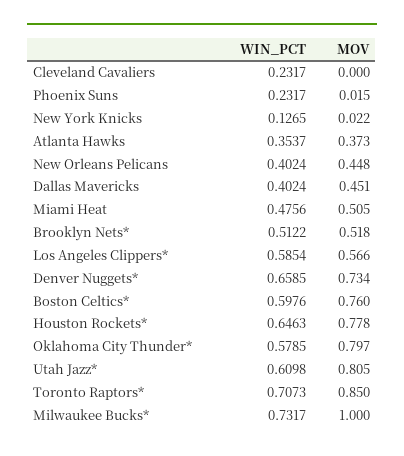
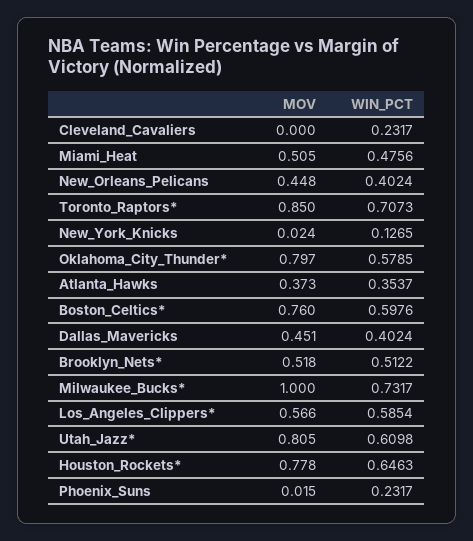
  {
    "WIN_PCT": {
      "Cleveland Cavaliers": 0.2317,
      "Phoenix Suns": 0.2317,
      "New York Knicks": 0.1265,
      "Atlanta Hawks": 0.3537,
      "New Orleans Pelicans": 0.4024,
      "Dallas Mavericks": 0.4024,
      "Miami Heat": 0.4756,
      "Brooklyn Nets*": 0.5122,
      "Los Angeles Clippers*": 0.5854,
-     "Denver Nuggets*": 0.6585,
      "Boston Celtics*": 0.5976,
      "Houston Rockets*": 0.6463,
      "Oklahoma City Thunder*": 0.5785,
      "Utah Jazz*": 0.6098,
      "Toronto Raptors*": 0.7073,
      "Milwaukee Bucks*": 0.7317
    },
    "MOV": {
      "Cleveland Cavaliers": 0,
      "Phoenix Suns": 0.015,
-     "New York Knicks": 0.022,
+     "New York Knicks": 0.024,
      "Atlanta Hawks": 0.373,
      "New Orleans Pelicans": 0.448,
      "Dallas Mavericks": 0.451,
      "Miami Heat": 0.505,
      "Brooklyn Nets*": 0.518,
      "Los Angeles Clippers*": 0.566,
-     "Denver Nuggets*": 0.734,
      "Boston Celtics*": 0.76,
      "Houston Rockets*": 0.778,
      "Oklahoma City Thunder*": 0.797,
      "Utah Jazz*": 0.805,
      "Toronto Raptors*": 0.85,
      "Milwaukee Bucks*": 1
    }
  }

